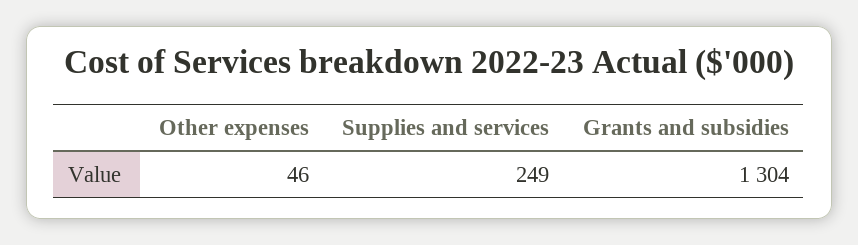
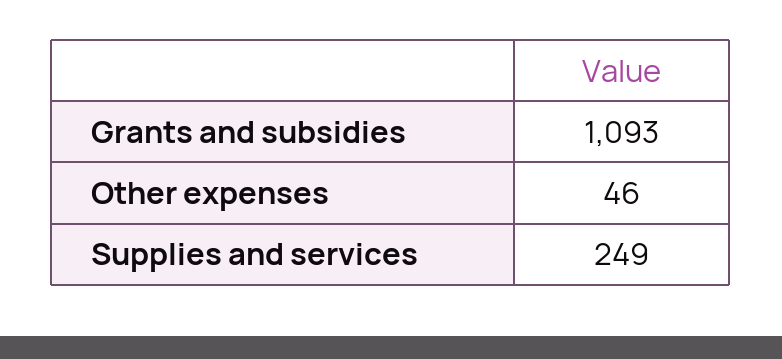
  {
    "Other expenses": 46,
    "Supplies and services": 249,
-   "Grants and subsidies": 1304
+   "Grants and subsidies": 1093
  }

